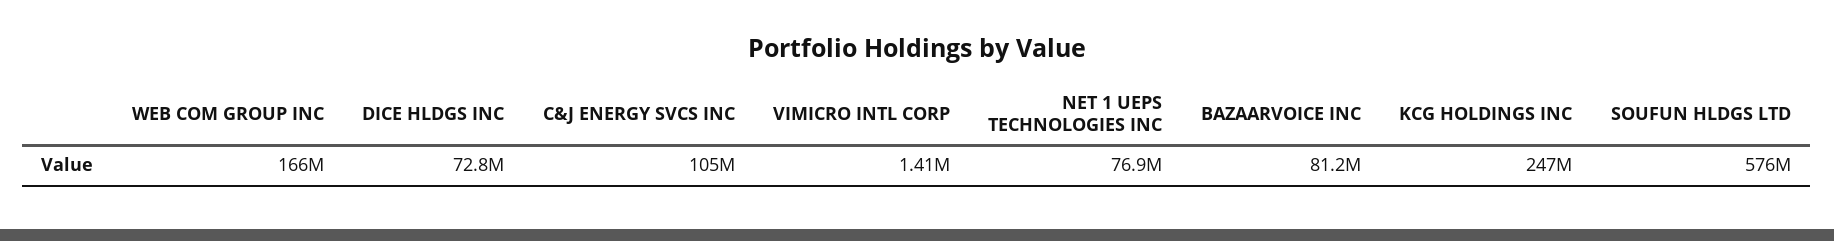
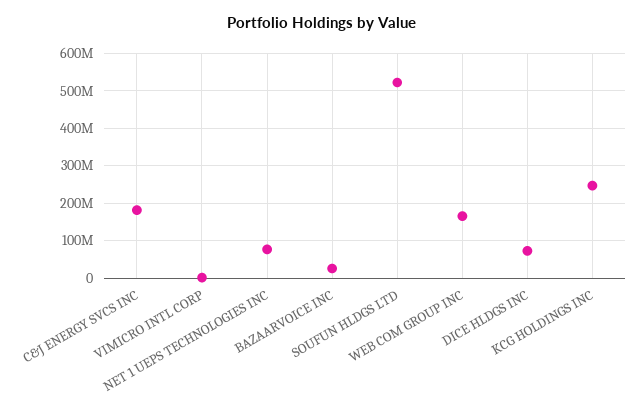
  {
    "WEB COM GROUP INC": 166000000,
    "DICE HLDGS INC": 72800000,
-   "C&J ENERGY SVCS INC": 105000000,
+   "C&J ENERGY SVCS INC": 180000000,
    "VIMICRO INTL CORP": 1410000,
    "NET 1 UEPS TECHNOLOGIES INC": 76900000,
-   "BAZAARVOICE INC": 81200000,
+   "BAZAARVOICE INC": 20000000,
    "KCG HOLDINGS INC": 247000000,
-   "SOUFUN HLDGS LTD": 576000000
+   "SOUFUN HLDGS LTD": 520000000
  }

